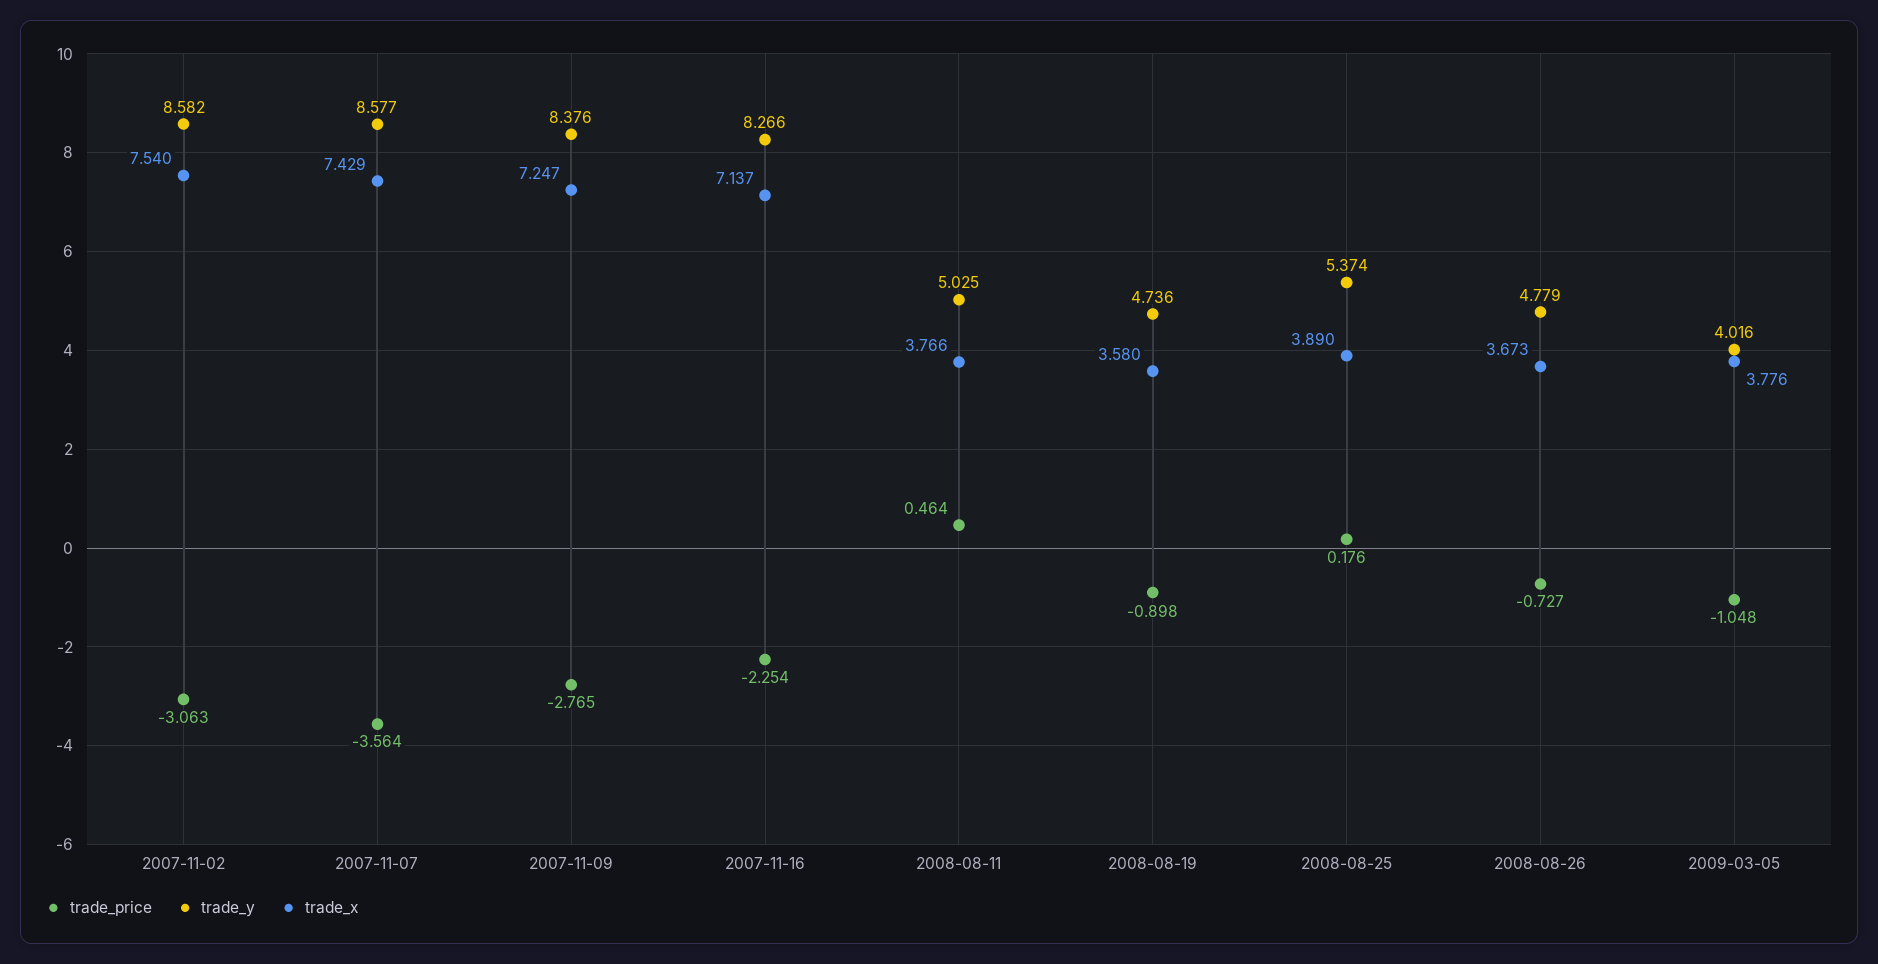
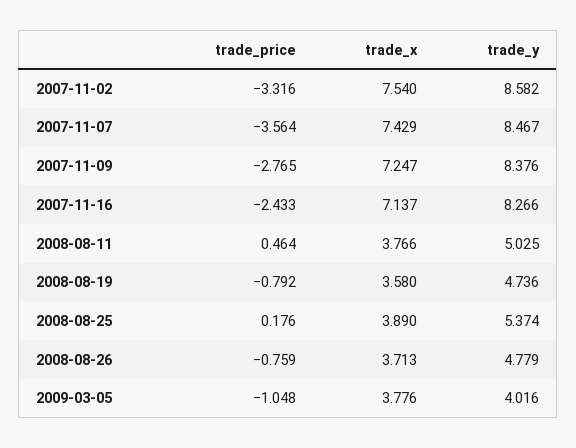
  {
    "trade_price": {
-     "2007-11-02": -3.063,
+     "2007-11-02": -3.316,
      "2007-11-07": -3.564,
      "2007-11-09": -2.765,
-     "2007-11-16": -2.254,
+     "2007-11-16": -2.433,
      "2008-08-11": 0.464,
-     "2008-08-19": -0.898,
+     "2008-08-19": -0.792,
      "2008-08-25": 0.176,
-     "2008-08-26": -0.727,
+     "2008-08-26": -0.759,
      "2009-03-05": -1.048
    },
    "trade_y": {
      "2007-11-02": 8.582,
-     "2007-11-07": 8.577,
+     "2007-11-07": 8.467,
      "2007-11-09": 8.376,
      "2007-11-16": 8.266,
      "2008-08-11": 5.025,
      "2008-08-19": 4.736,
      "2008-08-25": 5.374,
      "2008-08-26": 4.779,
      "2009-03-05": 4.016
    },
    "trade_x": {
      "2007-11-02": 7.54,
      "2007-11-07": 7.429,
      "2007-11-09": 7.247,
      "2007-11-16": 7.137,
      "2008-08-11": 3.766,
      "2008-08-19": 3.58,
      "2008-08-25": 3.89,
-     "2008-08-26": 3.673,
+     "2008-08-26": 3.713,
      "2009-03-05": 3.776
    }
  }

